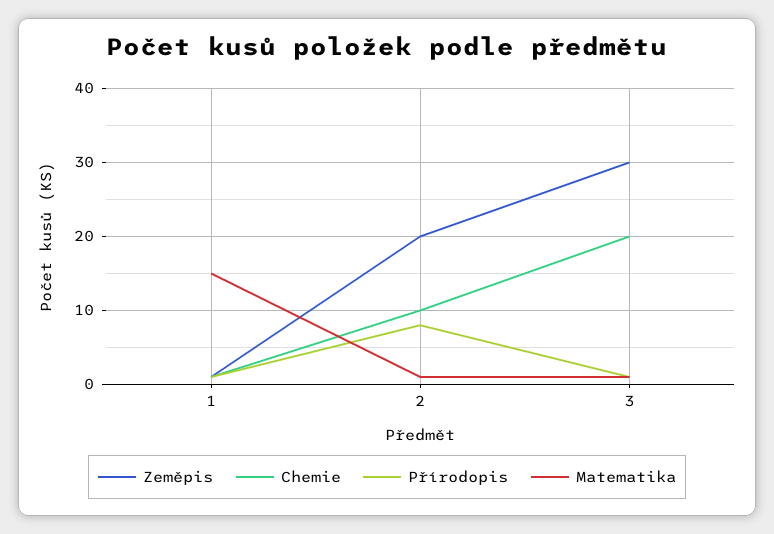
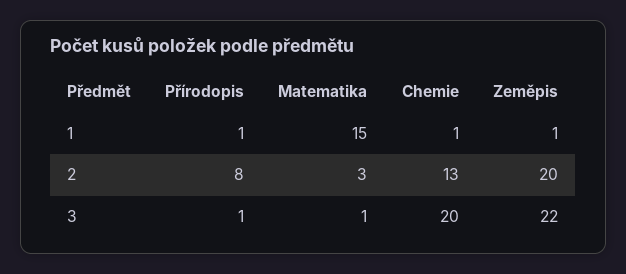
  {
    "Zeměpis": {
      "1": 1,
      "2": 20,
-     "3": 30
+     "3": 22
    },
    "Chemie": {
      "1": 1,
-     "2": 10,
+     "2": 13,
      "3": 20
    },
    "Přírodopis": {
      "1": 1,
      "2": 8,
      "3": 1
    },
    "Matematika": {
      "1": 15,
-     "2": 1,
+     "2": 3,
      "3": 1
    }
  }

